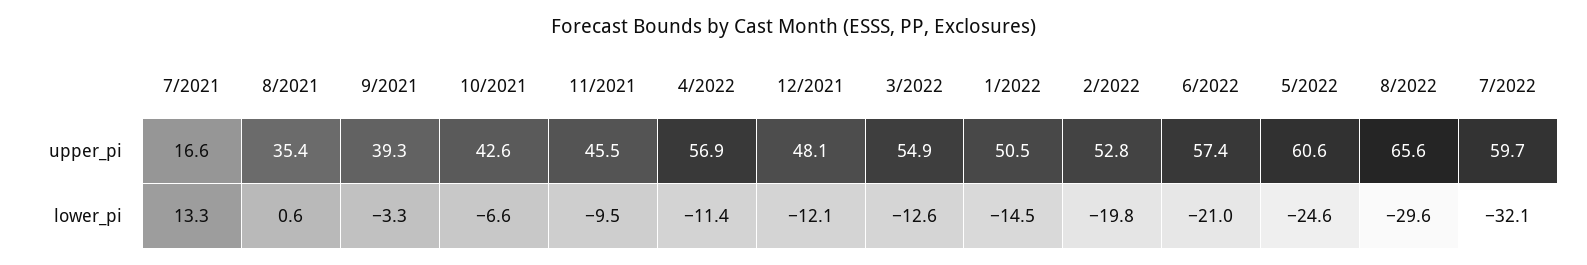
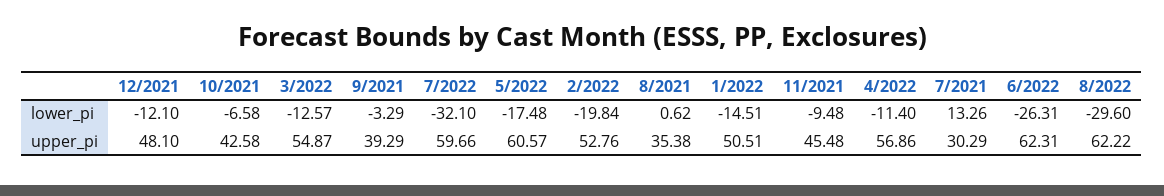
  {
    "7/2021": {
-     "upper_pi": 16.6,
+     "upper_pi": 30.29,
      "lower_pi": 13.26
    },
    "8/2021": {
      "upper_pi": 35.38,
      "lower_pi": 0.62
    },
    "9/2021": {
      "upper_pi": 39.29,
      "lower_pi": -3.29
    },
    "10/2021": {
      "upper_pi": 42.58,
      "lower_pi": -6.58
    },
    "11/2021": {
      "upper_pi": 45.48,
      "lower_pi": -9.48
    },
    "4/2022": {
      "upper_pi": 56.86,
      "lower_pi": -11.4
    },
    "12/2021": {
      "upper_pi": 48.1,
      "lower_pi": -12.1
    },
    "3/2022": {
      "upper_pi": 54.87,
      "lower_pi": -12.57
    },
    "1/2022": {
      "upper_pi": 50.51,
      "lower_pi": -14.51
    },
    "2/2022": {
      "upper_pi": 52.76,
      "lower_pi": -19.84
    },
    "6/2022": {
-     "upper_pi": 57.4,
+     "upper_pi": 62.31,
-     "lower_pi": -21
+     "lower_pi": -26.31
    },
    "5/2022": {
      "upper_pi": 60.57,
-     "lower_pi": -24.6
+     "lower_pi": -17.48
    },
    "8/2022": {
-     "upper_pi": 65.6,
+     "upper_pi": 62.22,
      "lower_pi": -29.6
    },
    "7/2022": {
      "upper_pi": 59.66,
      "lower_pi": -32.1
    }
  }

